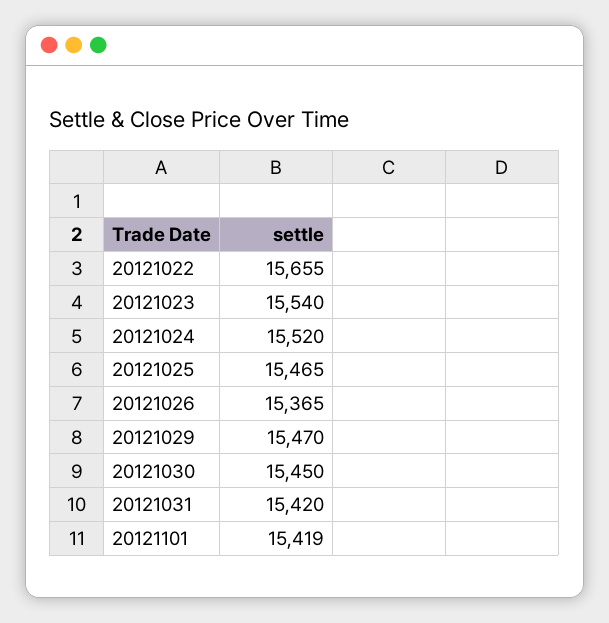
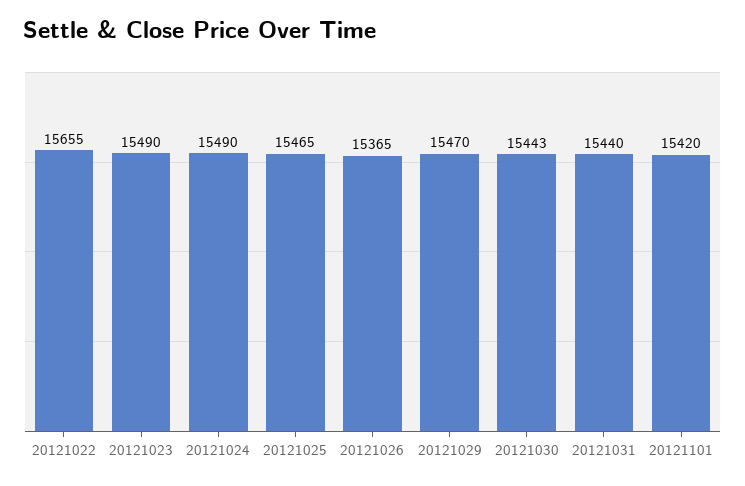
  {
    "20121022": 15655,
-   "20121023": 15540,
+   "20121023": 15490,
-   "20121024": 15520,
+   "20121024": 15490,
    "20121025": 15465,
    "20121026": 15365,
    "20121029": 15470,
-   "20121030": 15450,
+   "20121030": 15443,
-   "20121031": 15420,
+   "20121031": 15440,
-   "20121101": 15419
+   "20121101": 15420
  }

